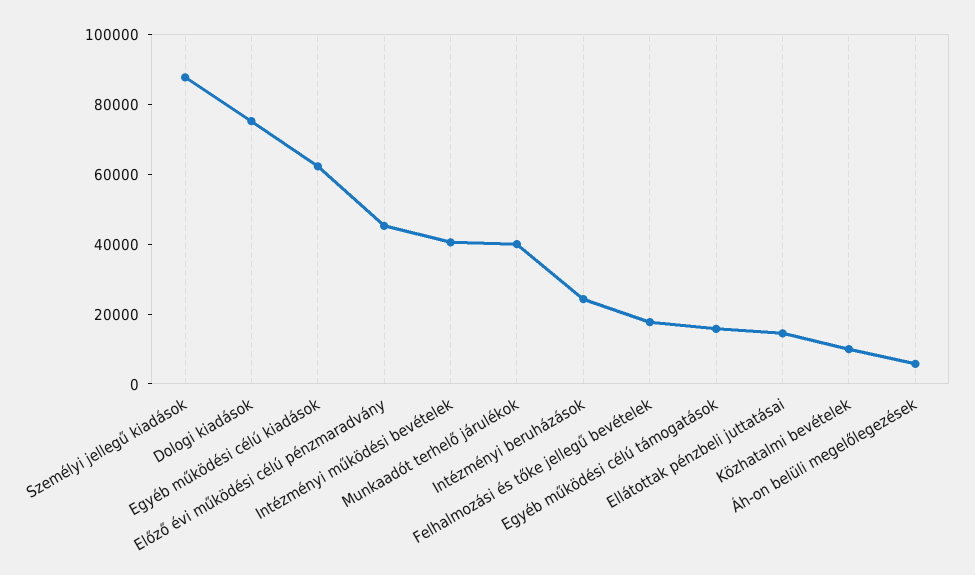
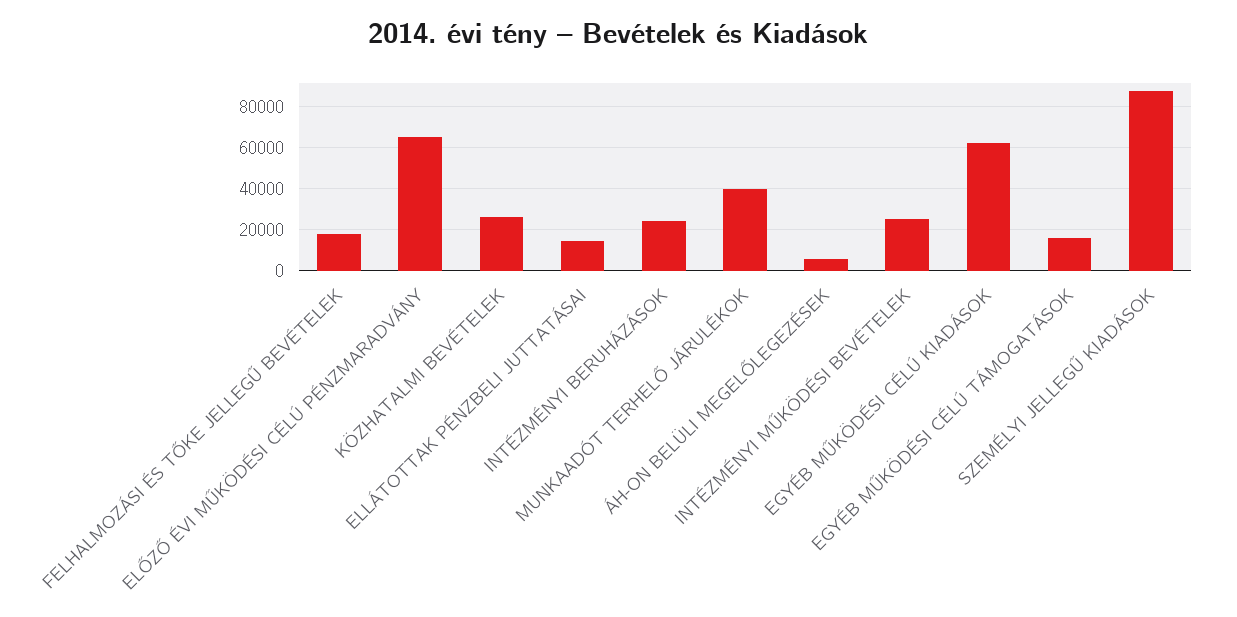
  {
    "Személyi jellegű kiadások": 90000,
-   "Dologi kiadások": 75000,
    "Egyéb működési célú kiadások": 60000,
-   "Előző évi működési célú pénzmaradvány": 45000,
+   "Előző évi működési célú pénzmaradvány": 65000,
-   "Intézményi működési bevételek": 40000,
+   "Intézményi működési bevételek": 25000,
    "Munkaadót terhelő járulékok": 40000,
    "Intézményi beruházások": 25000,
    "Felhalmozási és tőke jellegű bevételek": 20000,
    "Egyéb működési célú támogatások": 15000,
    "Ellátottak pénzbeli juttatásai": 15000,
-   "Közhatalmi bevételek": 10000,
+   "Közhatalmi bevételek": 25000,
    "Áh-on belüli megelőlegezések": 5000
  }

